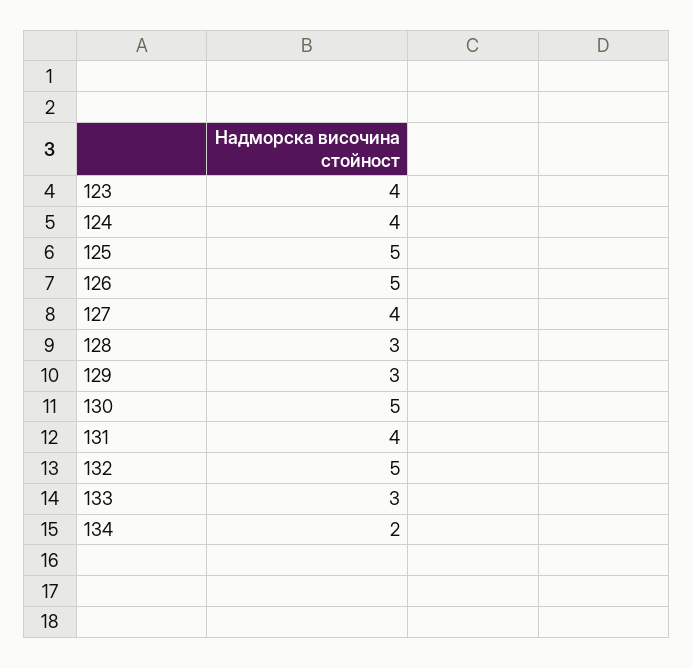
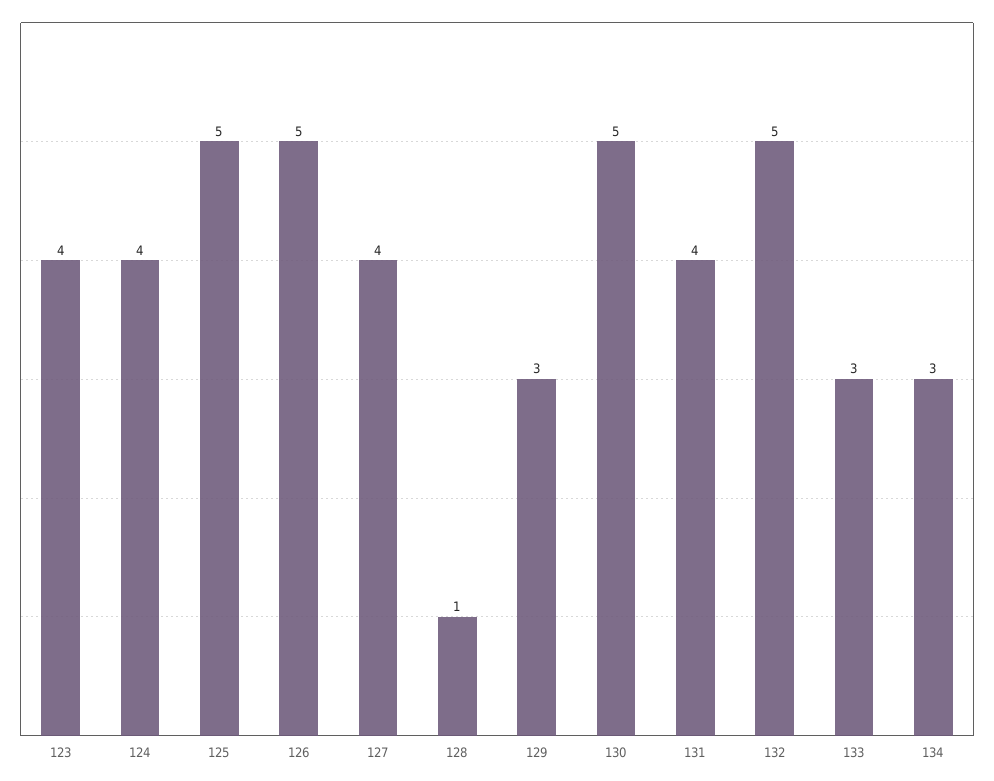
  {
    "123": 4,
    "124": 4,
    "125": 5,
    "126": 5,
    "127": 4,
-   "128": 3,
+   "128": 1,
    "129": 3,
    "130": 5,
    "131": 4,
    "132": 5,
    "133": 3,
-   "134": 2
+   "134": 3
  }

